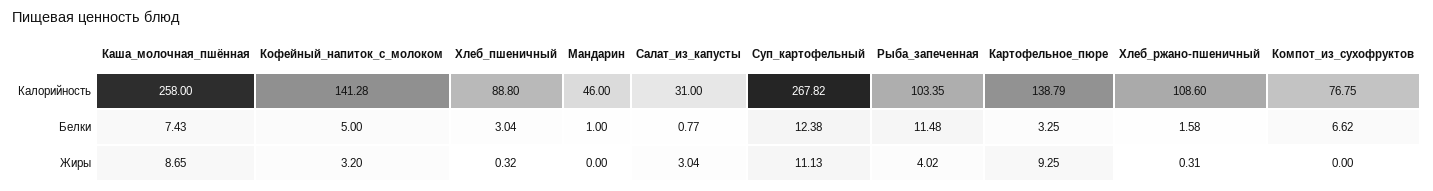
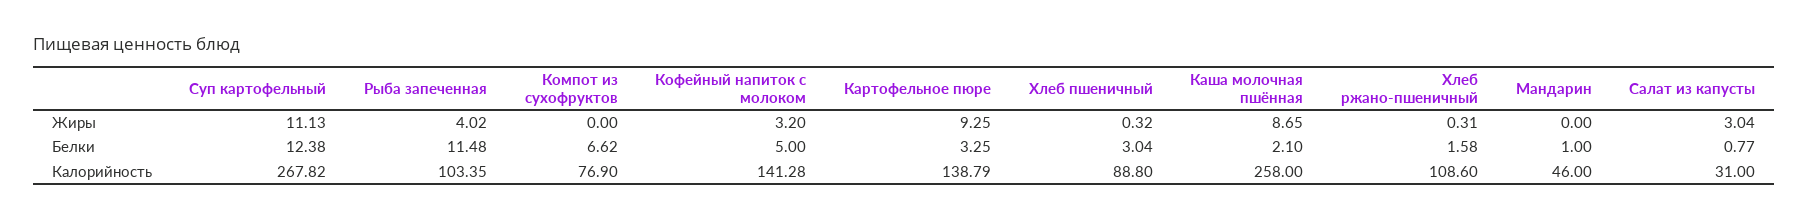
  {
    "Каша_молочная_пшённая": {
      "Калорийность": 258,
-     "Белки": 7.43,
+     "Белки": 2.1,
      "Жиры": 8.65
    },
    "Кофейный_напиток_с_молоком": {
      "Калорийность": 141.28,
      "Белки": 5,
      "Жиры": 3.2
    },
    "Хлеб_пшеничный": {
      "Калорийность": 88.8,
      "Белки": 3.04,
      "Жиры": 0.32
    },
    "Мандарин": {
      "Калорийность": 46,
      "Белки": 1,
      "Жиры": 0
    },
    "Салат_из_капусты": {
      "Калорийность": 31,
      "Белки": 0.77,
      "Жиры": 3.04
    },
    "Суп_картофельный": {
      "Калорийность": 267.82,
      "Белки": 12.38,
      "Жиры": 11.13
    },
    "Рыба_запеченная": {
      "Калорийность": 103.35,
      "Белки": 11.48,
      "Жиры": 4.02
    },
    "Картофельное_пюре": {
      "Калорийность": 138.79,
      "Белки": 3.25,
      "Жиры": 9.25
    },
    "Хлеб_ржано-пшеничный": {
      "Калорийность": 108.6,
      "Белки": 1.58,
      "Жиры": 0.31
    },
    "Компот_из_сухофруктов": {
-     "Калорийность": 76.75,
+     "Калорийность": 76.9,
      "Белки": 6.62,
      "Жиры": 0
    }
  }

